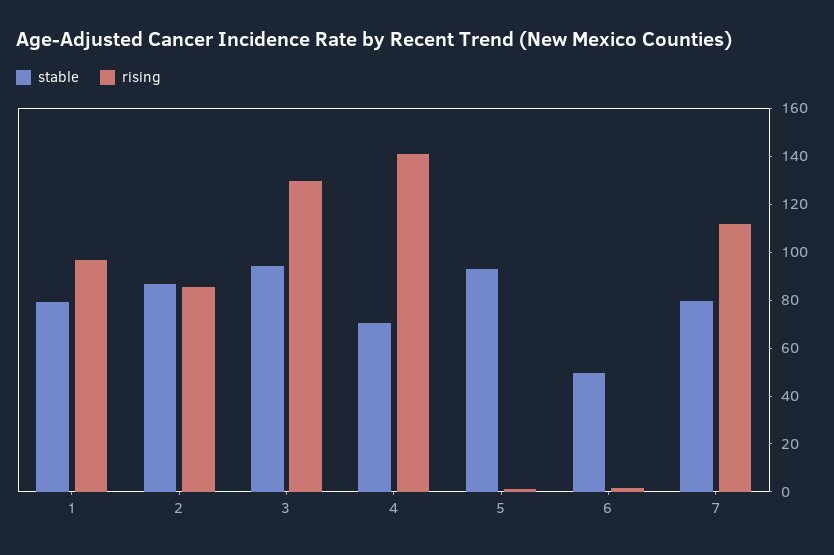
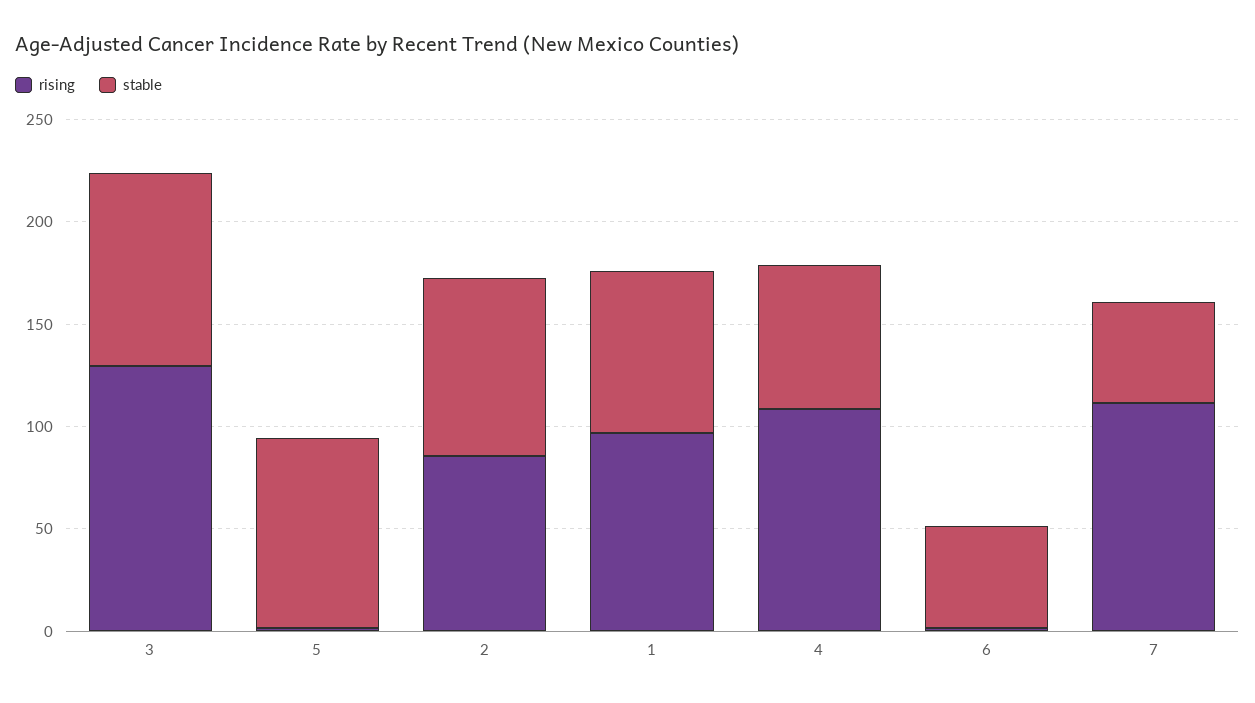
  {
    "stable": {
      "1": 80,
      "2": 85,
      "3": 95,
      "4": 70,
      "5": 95,
      "6": 50,
-     "7": 80
+     "7": 50
    },
    "rising": {
      "1": 95,
      "2": 85,
      "3": 130,
-     "4": 140,
+     "4": 110,
      "5": 0,
      "6": 0,
      "7": 110
    }
  }

